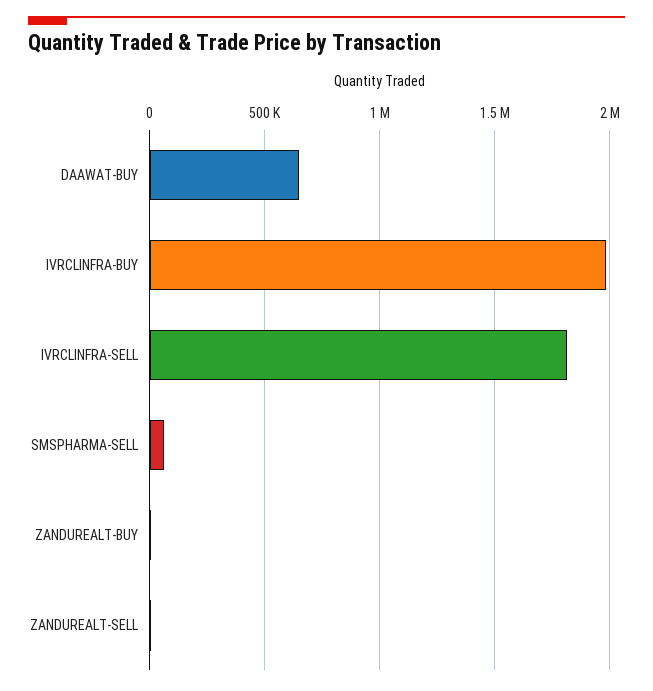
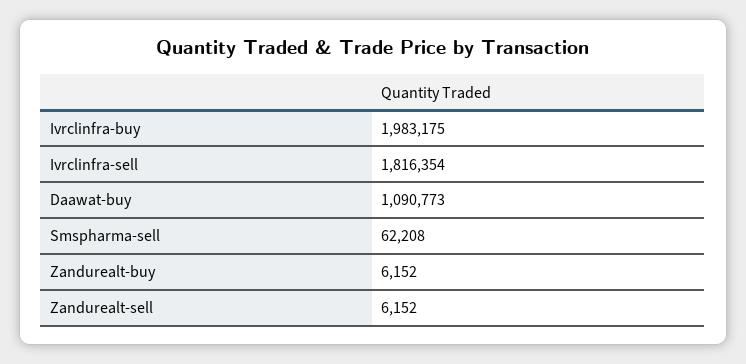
  {
-   "DAAWAT-BUY": 650000,
+   "DAAWAT-BUY": 1090773,
    "IVRCLINFRA-BUY": 1983175,
    "IVRCLINFRA-SELL": 1816354,
    "SMSPHARMA-SELL": 62208,
    "ZANDUREALT-BUY": 6152,
    "ZANDUREALT-SELL": 6152
  }

